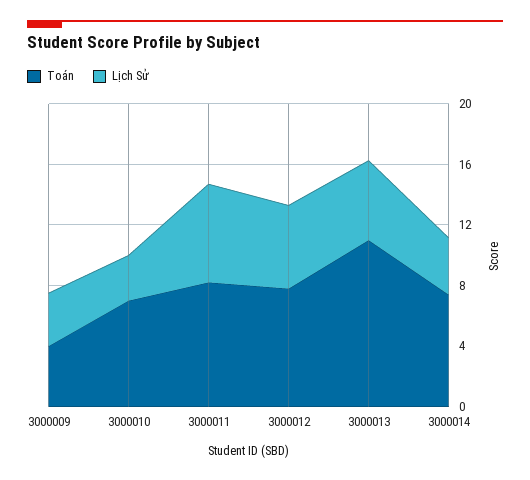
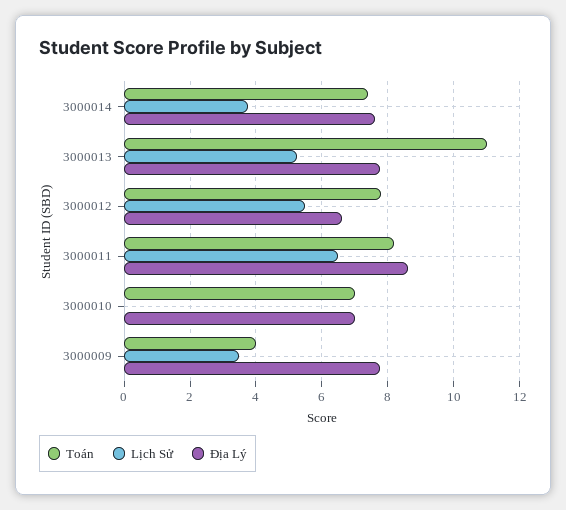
  {
    "Toán": {
      "3000009": 4,
      "3000010": 7,
      "3000011": 8.2,
      "3000012": 7.8,
      "3000013": 11,
      "3000014": 7.4
    },
    "Lịch Sử": {
      "3000009": 3.6,
-     "3000010": 3,
+     "3000010": 0,
      "3000011": 6.6,
      "3000012": 5.6,
      "3000013": 5.2,
      "3000014": 3.8
-   }
+   },
+   "Địa Lý": {
+     "3000014": 7.6,
+     "3000013": 7.8,
+     "3000012": 6.6,
+     "3000011": 8.6,
+     "3000010": 7,
+     "3000009": 7.8
+   }
  }

